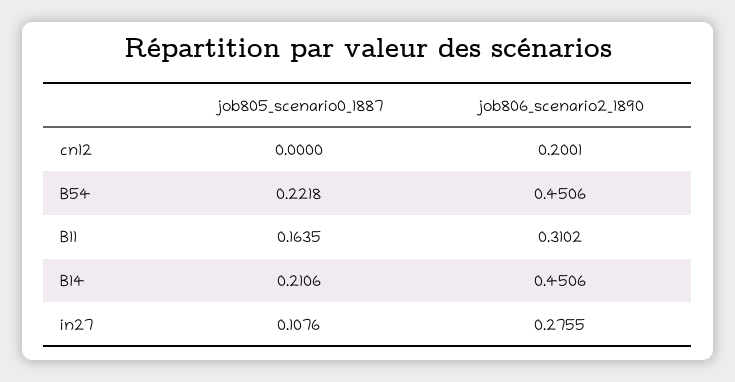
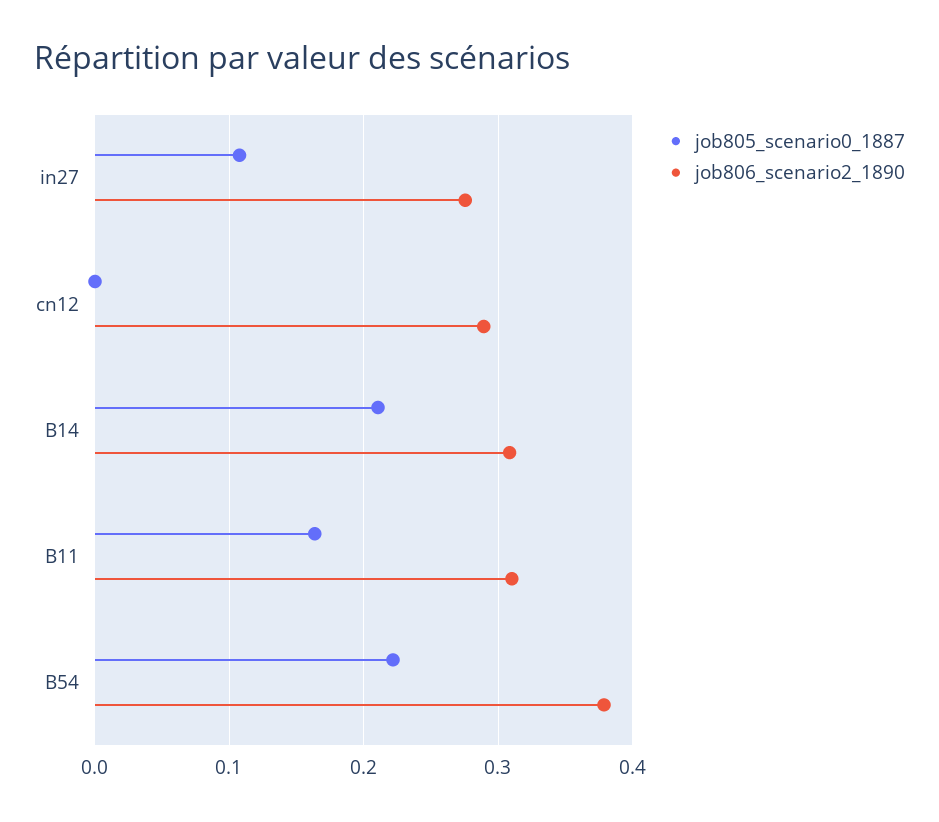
  {
    "job805_scenario0_1887": {
      "cn12": 0,
      "B54": 0.2218,
      "B11": 0.1635,
      "B14": 0.2106,
      "in27": 0.1076
    },
    "job806_scenario2_1890": {
-     "cn12": 0.2001,
+     "cn12": 0.29,
-     "B54": 0.4506,
+     "B54": 0.38,
      "B11": 0.3102,
-     "B14": 0.4506,
+     "B14": 0.31,
      "in27": 0.2755
    }
  }

